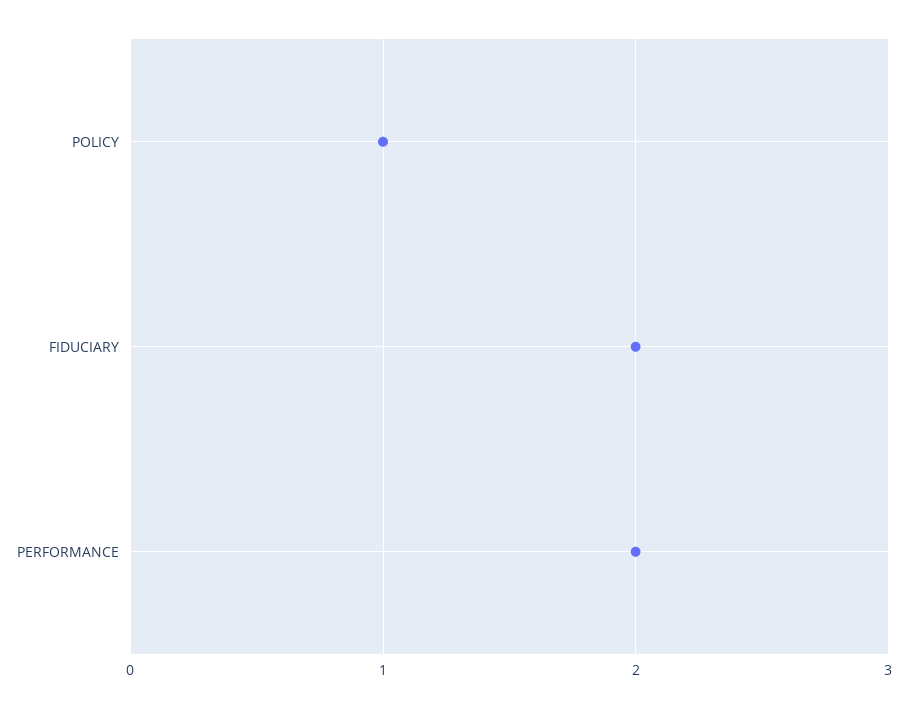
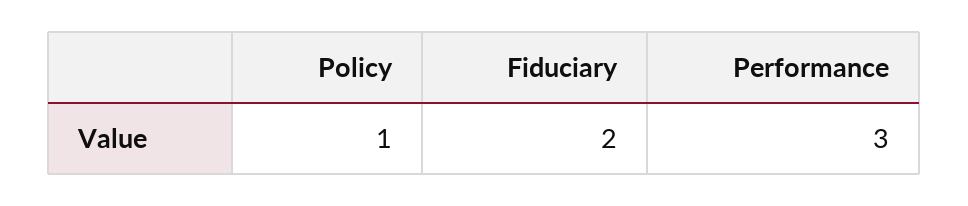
  {
    "POLICY": 1,
    "FIDUCIARY": 2,
-   "PERFORMANCE": 2
+   "PERFORMANCE": 3
  }

